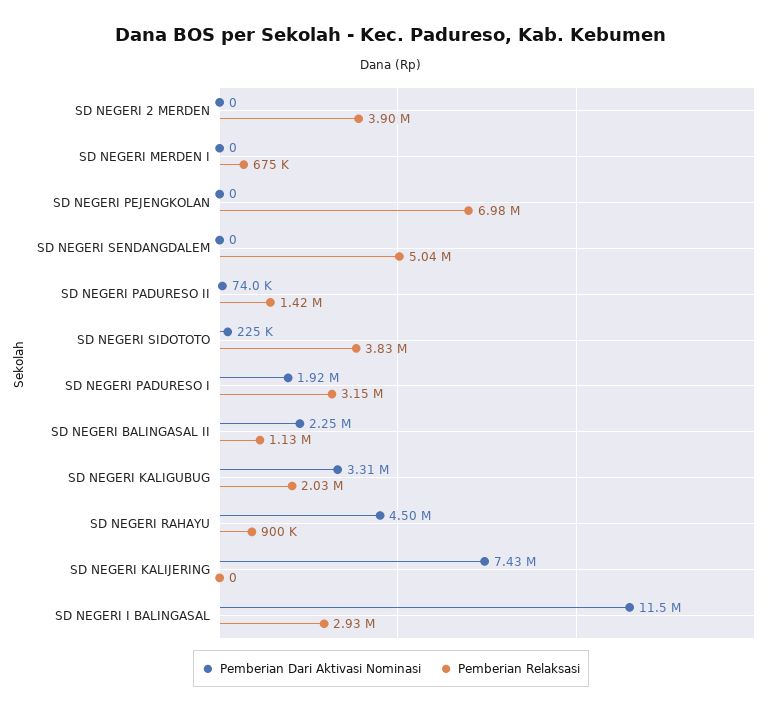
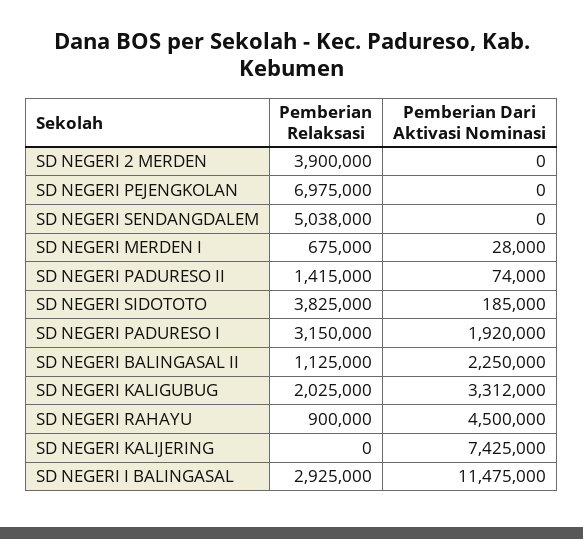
  {
    "Pemberian Dari Aktivasi Nominasi": {
      "SD NEGERI 2 MERDEN": 0,
-     "SD NEGERI MERDEN I": 0,
+     "SD NEGERI MERDEN I": 28000,
      "SD NEGERI PEJENGKOLAN": 0,
      "SD NEGERI SENDANGDALEM": 0,
      "SD NEGERI PADURESO II": 74000,
-     "SD NEGERI SIDOTOTO": 225000,
+     "SD NEGERI SIDOTOTO": 185000,
      "SD NEGERI PADURESO I": 1920000,
      "SD NEGERI BALINGASAL II": 2250000,
      "SD NEGERI KALIGUBUG": 3312000,
      "SD NEGERI RAHAYU": 4500000,
      "SD NEGERI KALIJERING": 7425000,
      "SD NEGERI I BALINGASAL": 11475000
    },
    "Pemberian Relaksasi": {
      "SD NEGERI 2 MERDEN": 3900000,
      "SD NEGERI MERDEN I": 675000,
      "SD NEGERI PEJENGKOLAN": 6975000,
      "SD NEGERI SENDANGDALEM": 5038000,
      "SD NEGERI PADURESO II": 1415000,
      "SD NEGERI SIDOTOTO": 3825000,
      "SD NEGERI PADURESO I": 3150000,
      "SD NEGERI BALINGASAL II": 1125000,
      "SD NEGERI KALIGUBUG": 2025000,
      "SD NEGERI RAHAYU": 900000,
      "SD NEGERI KALIJERING": 0,
      "SD NEGERI I BALINGASAL": 2925000
    }
  }

